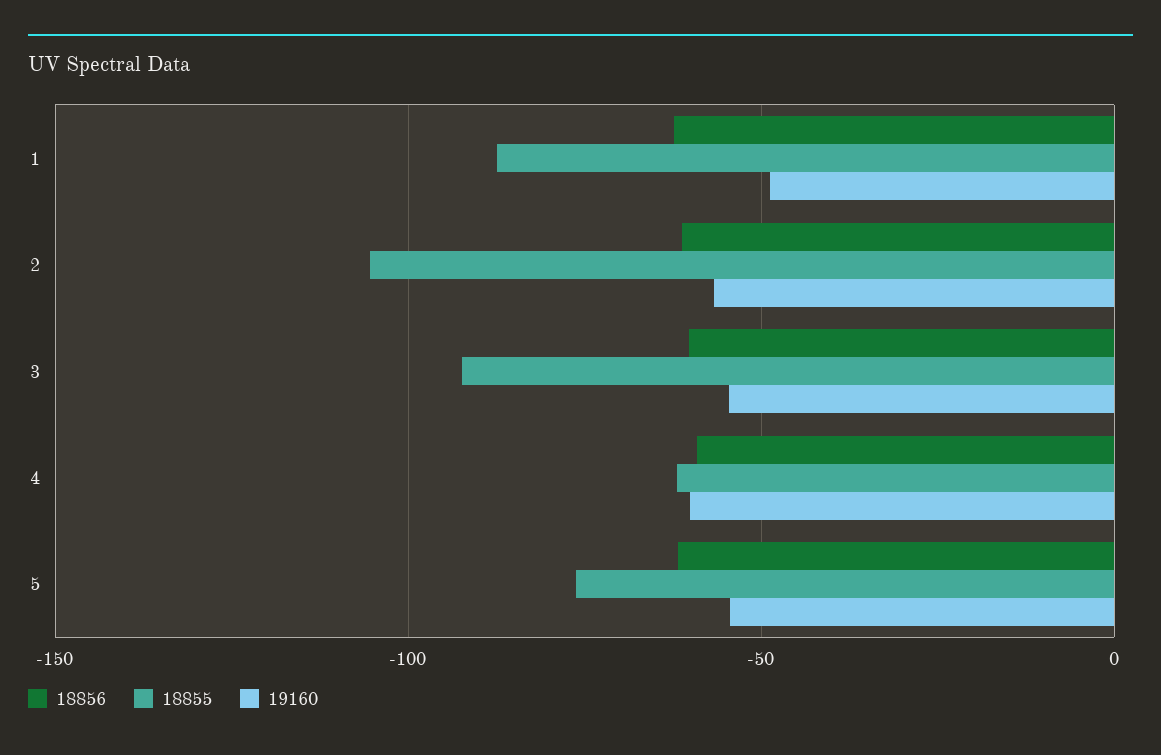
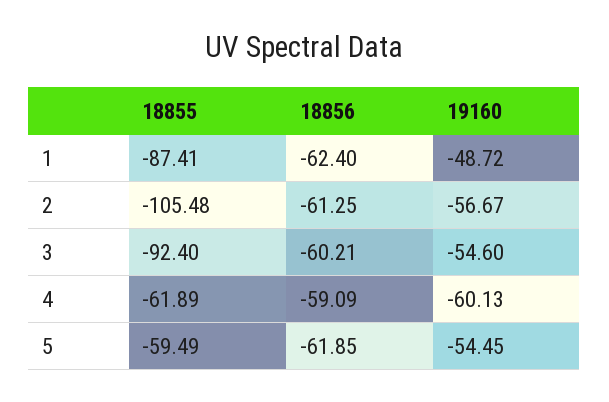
  {
    "18856": {
      "1": -62.4,
      "2": -61.25,
      "3": -60.21,
      "4": -59.09,
      "5": -61.85
    },
    "18855": {
      "1": -87.41,
      "2": -105.48,
      "3": -92.4,
      "4": -61.89,
-     "5": -75
+     "5": -59.49
    },
    "19160": {
      "1": -48.72,
      "2": -56.67,
      "3": -54.6,
      "4": -60.13,
      "5": -54.45
    }
  }

